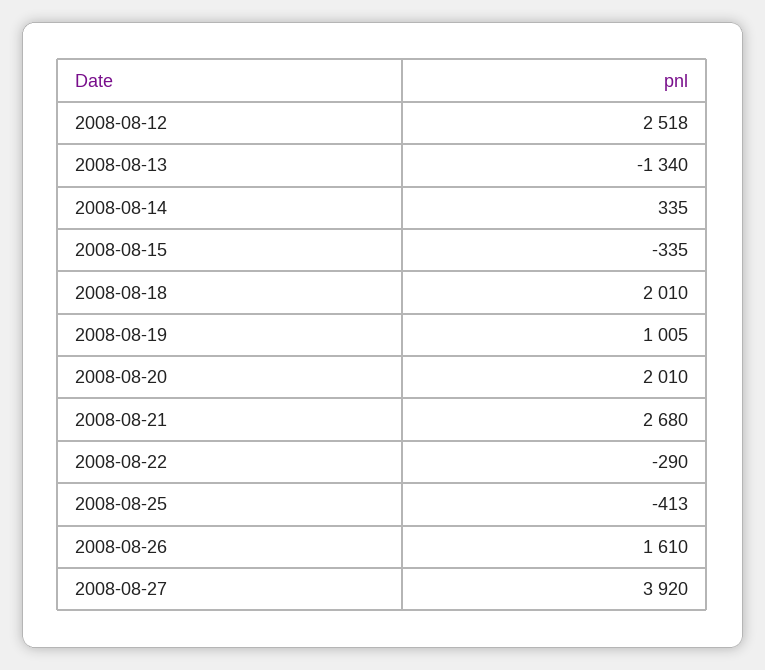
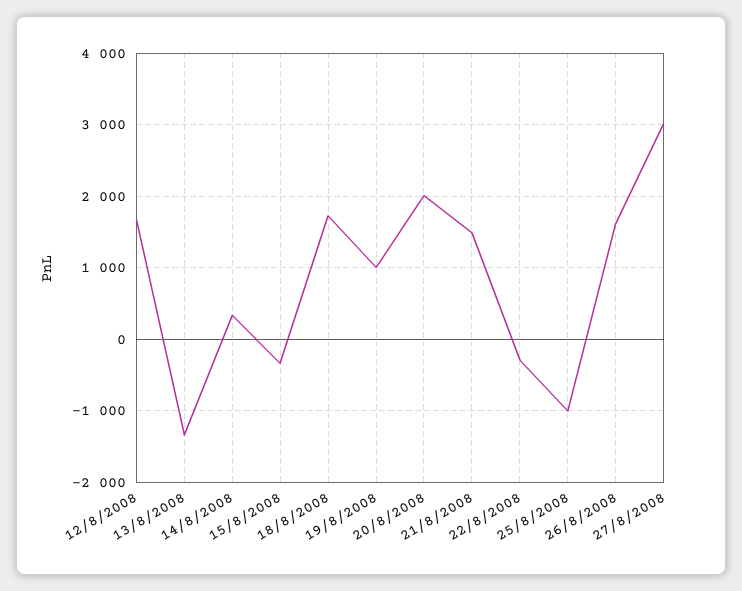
  {
-   "2008-08-12": 2518,
+   "2008-08-12": 1700,
    "2008-08-13": -1340,
    "2008-08-14": 335,
    "2008-08-15": -335,
-   "2008-08-18": 2010,
+   "2008-08-18": 1700,
    "2008-08-19": 1005,
    "2008-08-20": 2010,
-   "2008-08-21": 2680,
+   "2008-08-21": 1500,
    "2008-08-22": -290,
-   "2008-08-25": -413,
+   "2008-08-25": -1000,
    "2008-08-26": 1610,
-   "2008-08-27": 3920
+   "2008-08-27": 3000
  }

